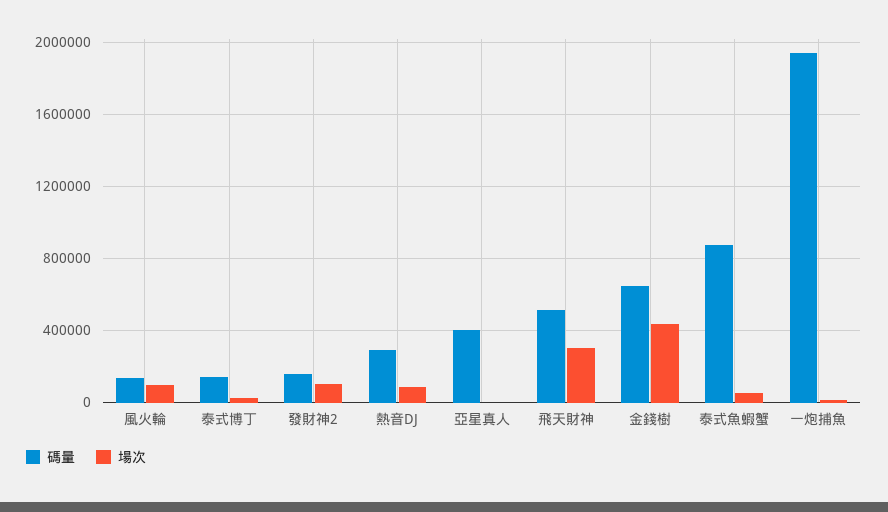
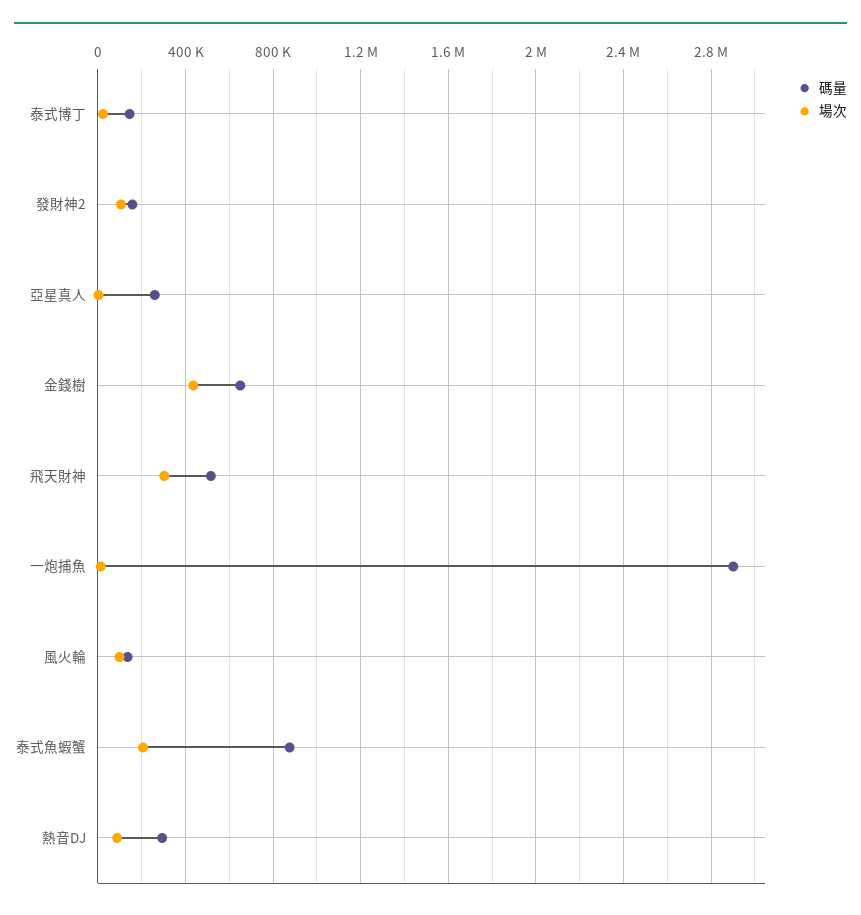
  {
    "碼量": {
      "風火輪": 150000,
      "泰式博丁": 150000,
      "發財神2": 150000,
      "熱音DJ": 300000,
-     "亞星真人": 400000,
+     "亞星真人": 250000,
      "飛天財神": 500000,
      "金錢樹": 650000,
      "泰式魚蝦蟹": 900000,
-     "一炮捕魚": 1950000
+     "一炮捕魚": 2900000
    },
    "場次": {
      "風火輪": 100000,
      "泰式博丁": 0,
      "發財神2": 100000,
      "熱音DJ": 100000,
      "亞星真人": 0,
      "飛天財神": 300000,
      "金錢樹": 450000,
-     "泰式魚蝦蟹": 50000,
+     "泰式魚蝦蟹": 200000,
      "一炮捕魚": 0
    }
  }

